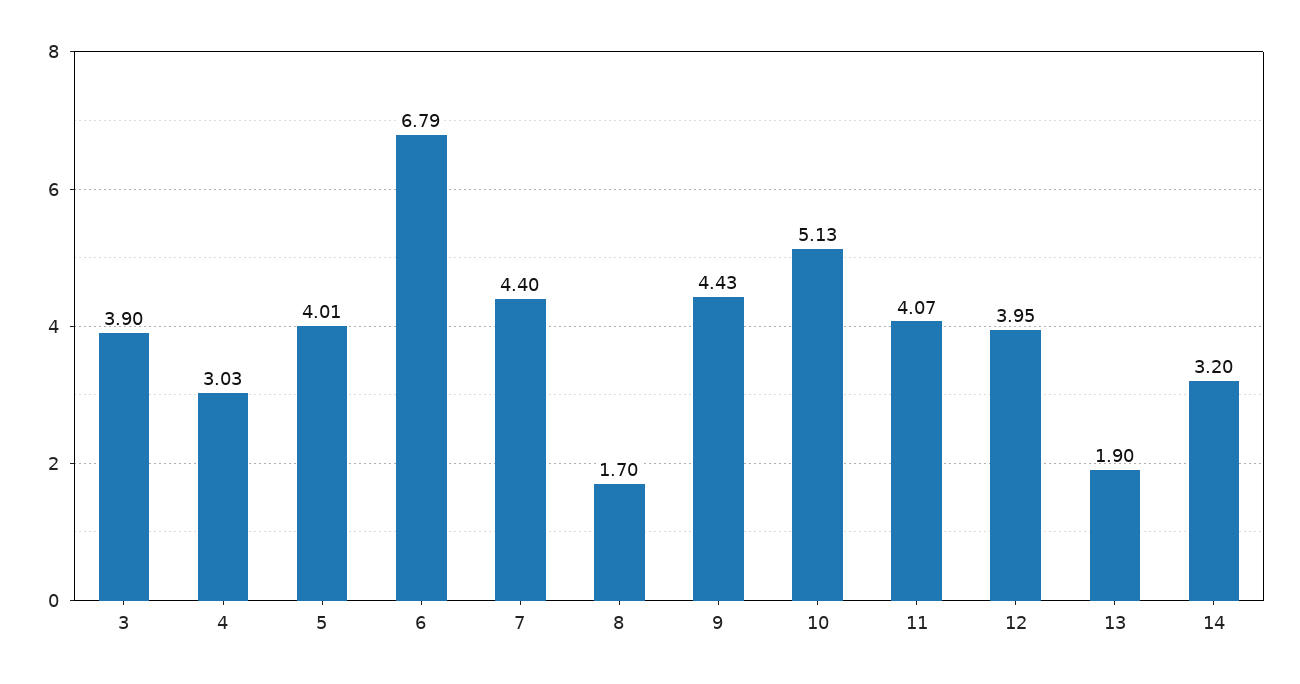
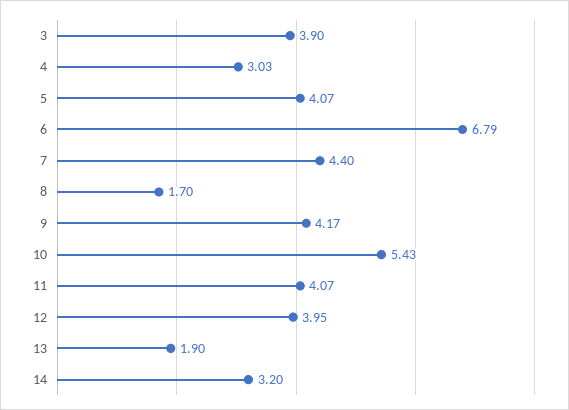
  {
    "3": 3.9,
    "4": 3.03,
-   "5": 4.01,
+   "5": 4.07,
    "6": 6.79,
    "7": 4.4,
    "8": 1.7,
-   "9": 4.43,
+   "9": 4.17,
-   "10": 5.13,
+   "10": 5.43,
    "11": 4.07,
    "12": 3.95,
    "13": 1.9,
    "14": 3.2
  }

